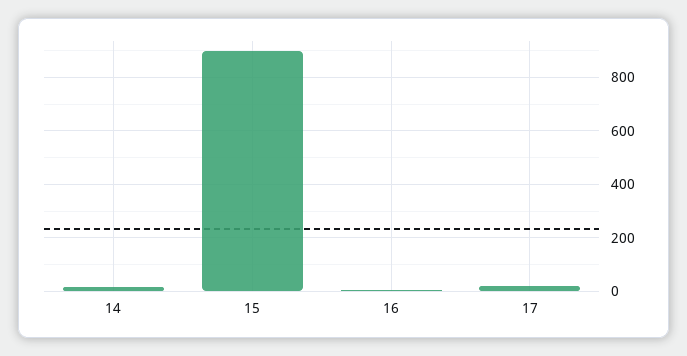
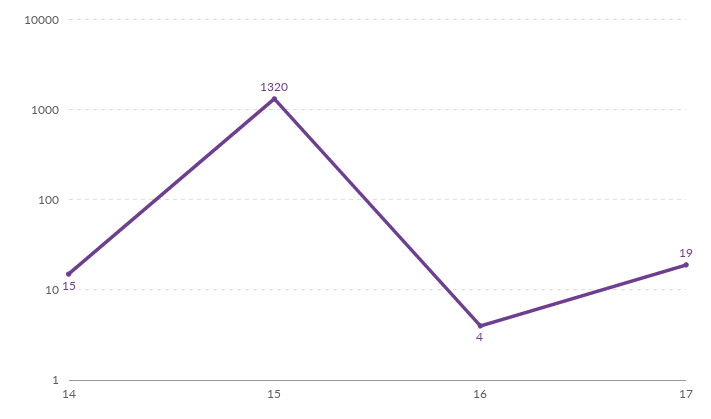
  {
    "14": 15,
-   "15": 900,
+   "15": 1320,
    "16": 4,
    "17": 19
  }

